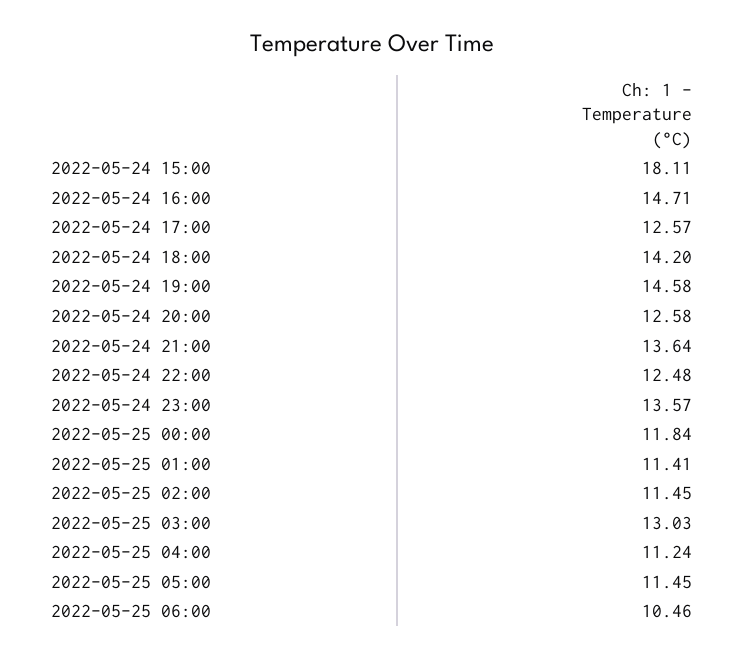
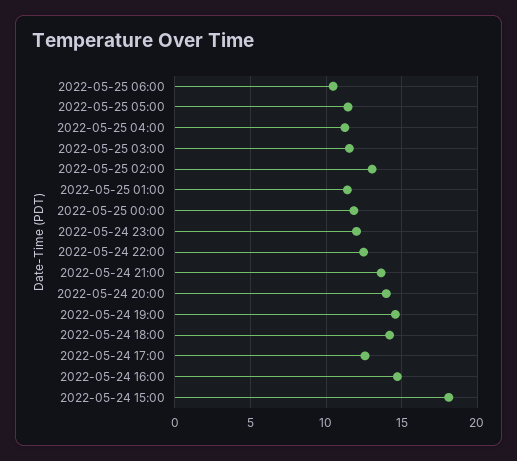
  {
    "2022-05-24 15:00": 18.11,
    "2022-05-24 16:00": 14.71,
    "2022-05-24 17:00": 12.57,
    "2022-05-24 18:00": 14.2,
    "2022-05-24 19:00": 14.58,
-   "2022-05-24 20:00": 12.58,
+   "2022-05-24 20:00": 14,
    "2022-05-24 21:00": 13.64,
    "2022-05-24 22:00": 12.48,
-   "2022-05-24 23:00": 13.57,
+   "2022-05-24 23:00": 12,
    "2022-05-25 00:00": 11.84,
    "2022-05-25 01:00": 11.41,
-   "2022-05-25 02:00": 11.45,
+   "2022-05-25 02:00": 13,
-   "2022-05-25 03:00": 13.03,
+   "2022-05-25 03:00": 11.5,
    "2022-05-25 04:00": 11.24,
    "2022-05-25 05:00": 11.45,
    "2022-05-25 06:00": 10.46
  }

